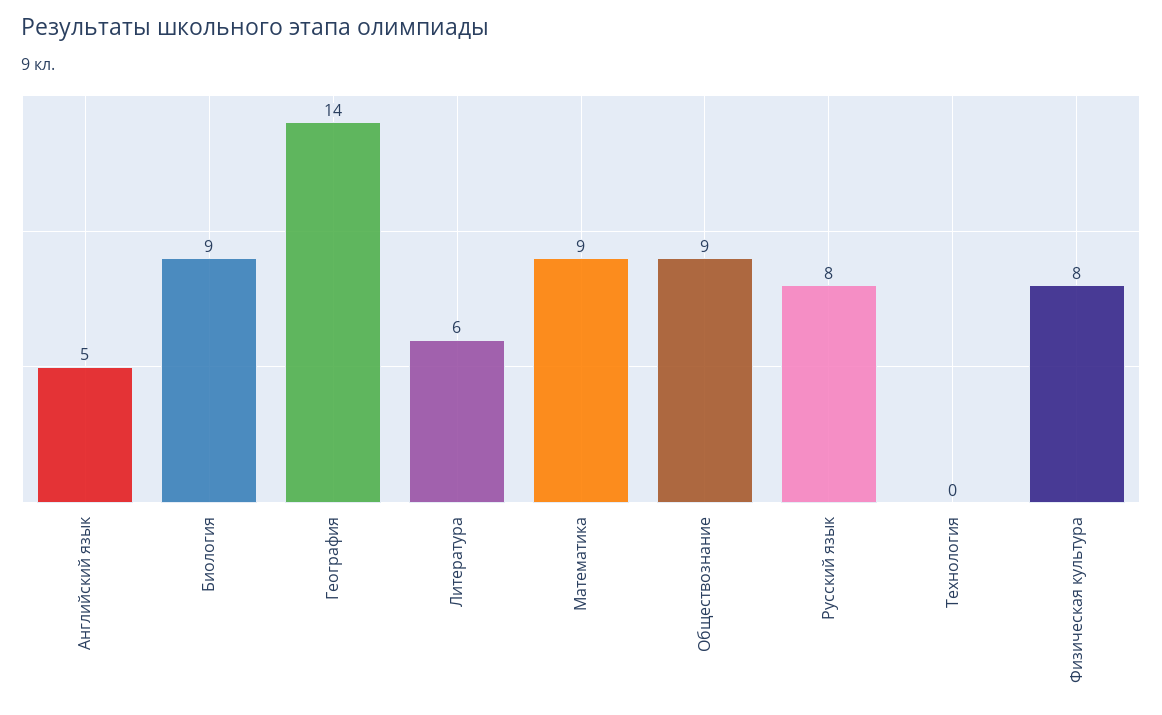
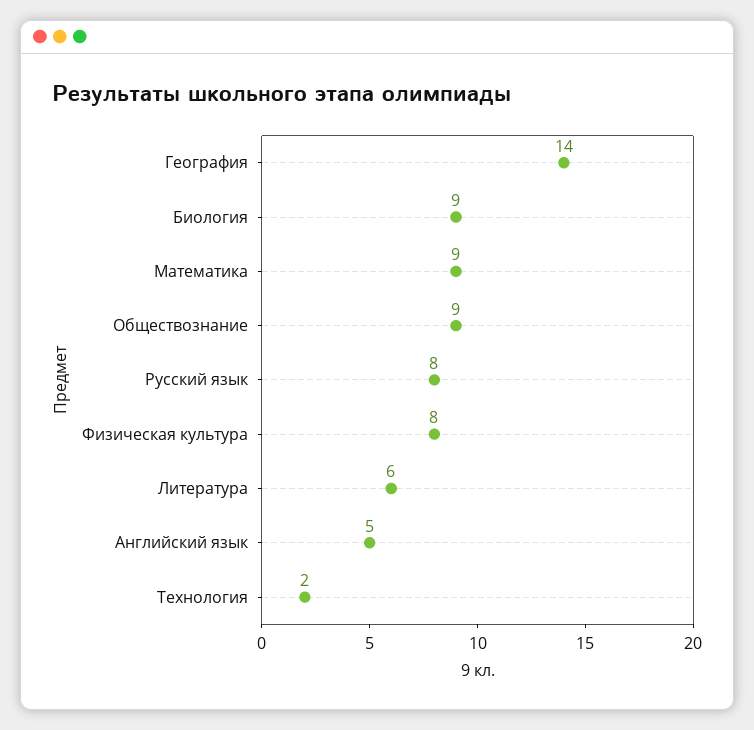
  {
    "Английский язык": 5,
    "Биология": 9,
    "География": 14,
    "Литература": 6,
    "Математика": 9,
    "Обществознание": 9,
    "Русский язык": 8,
-   "Технология": 0,
+   "Технология": 2,
    "Физическая культура": 8
  }

